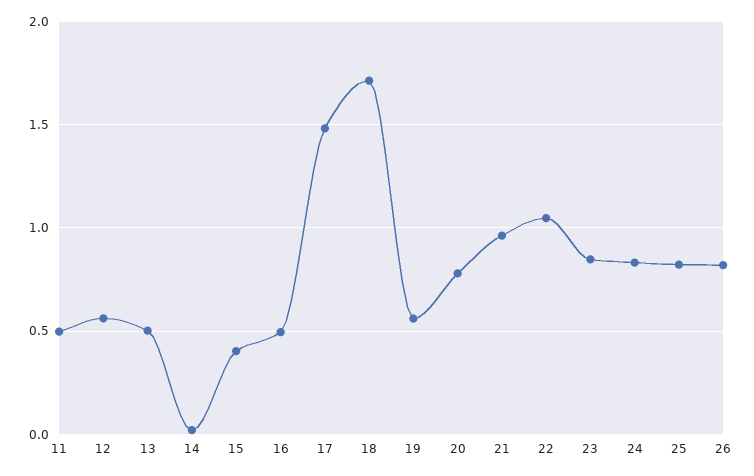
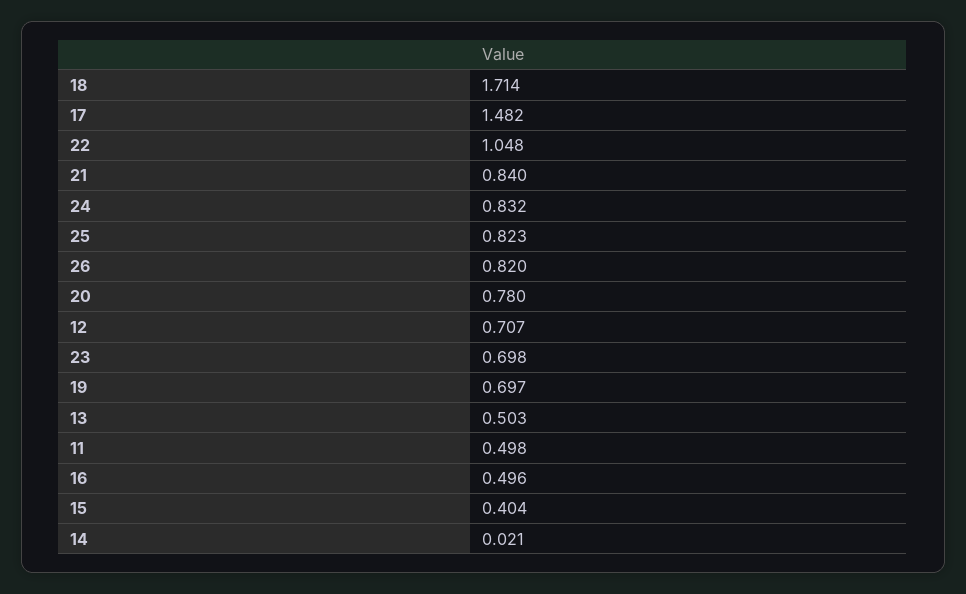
  {
    "11": 0.498,
-   "12": 0.55,
+   "12": 0.707,
    "13": 0.503,
    "14": 0.021,
    "15": 0.404,
    "16": 0.496,
    "17": 1.482,
    "18": 1.714,
-   "19": 0.55,
+   "19": 0.697,
    "20": 0.78,
-   "21": 0.95,
+   "21": 0.84,
    "22": 1.048,
-   "23": 0.85,
+   "23": 0.698,
    "24": 0.832,
    "25": 0.823,
    "26": 0.82
  }

